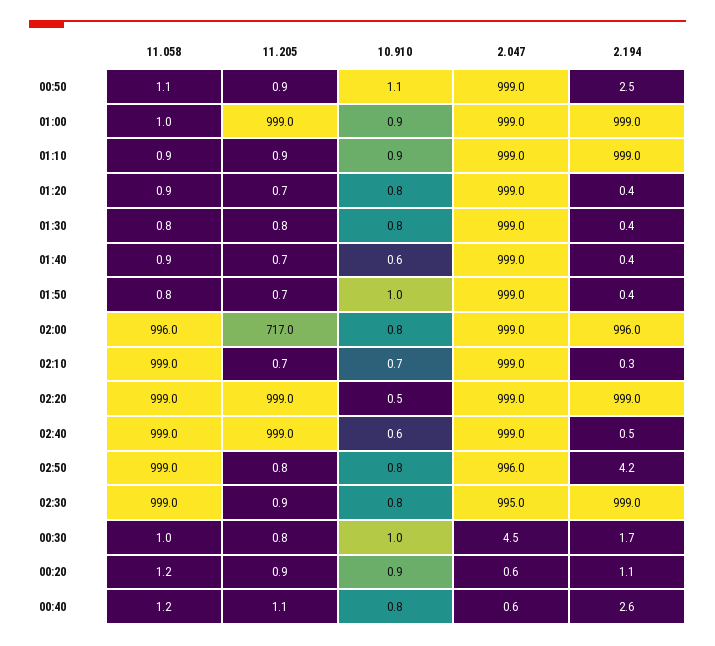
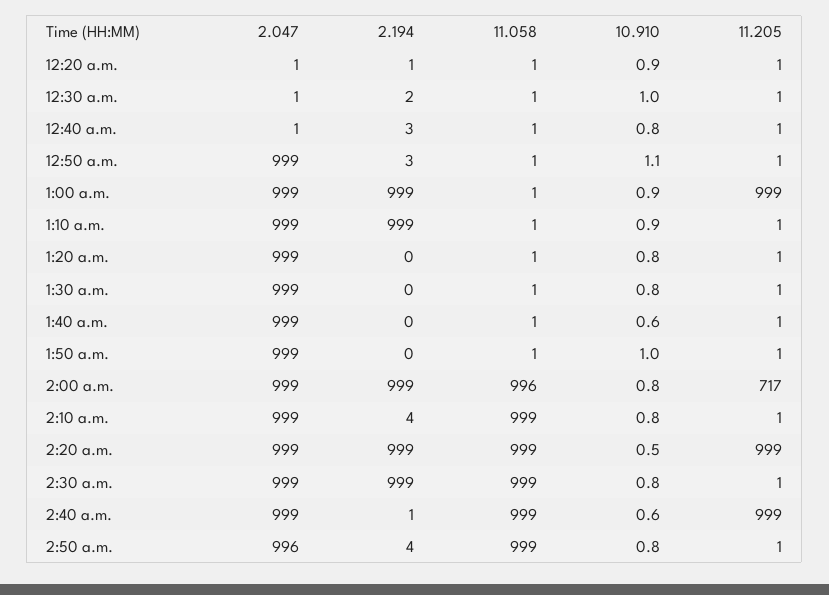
  {
    "11.058": {
      "00:50": 1.1,
      "01:00": 1,
      "01:10": 0.9,
      "01:20": 0.9,
      "01:30": 0.8,
      "01:40": 0.9,
      "01:50": 0.8,
      "02:00": 996,
      "02:10": 999,
      "02:20": 999,
      "02:40": 999,
      "02:50": 999,
      "02:30": 999,
      "00:30": 1,
      "00:20": 1.2,
      "00:40": 1.2
    },
    "11.205": {
      "00:50": 0.9,
      "01:00": 999,
      "01:10": 0.9,
      "01:20": 0.7,
      "01:30": 0.8,
      "01:40": 0.7,
      "01:50": 0.7,
      "02:00": 717,
      "02:10": 0.7,
      "02:20": 999,
      "02:40": 999,
      "02:50": 0.8,
      "02:30": 0.9,
      "00:30": 0.8,
      "00:20": 0.9,
      "00:40": 1.1
    },
    "10.910": {
      "00:50": 1.1,
      "01:00": 0.9,
      "01:10": 0.9,
      "01:20": 0.8,
      "01:30": 0.8,
      "01:40": 0.6,
      "01:50": 1,
      "02:00": 0.8,
-     "02:10": 0.7,
+     "02:10": 0.8,
      "02:20": 0.5,
      "02:40": 0.6,
      "02:50": 0.8,
      "02:30": 0.8,
      "00:30": 1,
      "00:20": 0.9,
      "00:40": 0.8
    },
    "2.047": {
      "00:50": 999,
      "01:00": 999,
      "01:10": 999,
      "01:20": 999,
      "01:30": 999,
      "01:40": 999,
      "01:50": 999,
      "02:00": 999,
      "02:10": 999,
      "02:20": 999,
      "02:40": 999,
      "02:50": 996,
-     "02:30": 995,
+     "02:30": 999,
-     "00:30": 4.5,
+     "00:30": 1,
      "00:20": 0.6,
      "00:40": 0.6
    },
    "2.194": {
      "00:50": 2.5,
      "01:00": 999,
      "01:10": 999,
      "01:20": 0.4,
      "01:30": 0.4,
      "01:40": 0.4,
      "01:50": 0.4,
-     "02:00": 996,
+     "02:00": 999,
-     "02:10": 0.3,
+     "02:10": 4,
      "02:20": 999,
      "02:40": 0.5,
      "02:50": 4.2,
      "02:30": 999,
      "00:30": 1.7,
      "00:20": 1.1,
      "00:40": 2.6
    }
  }

